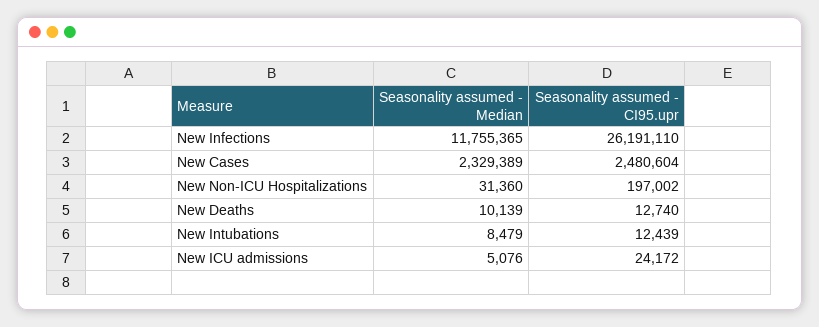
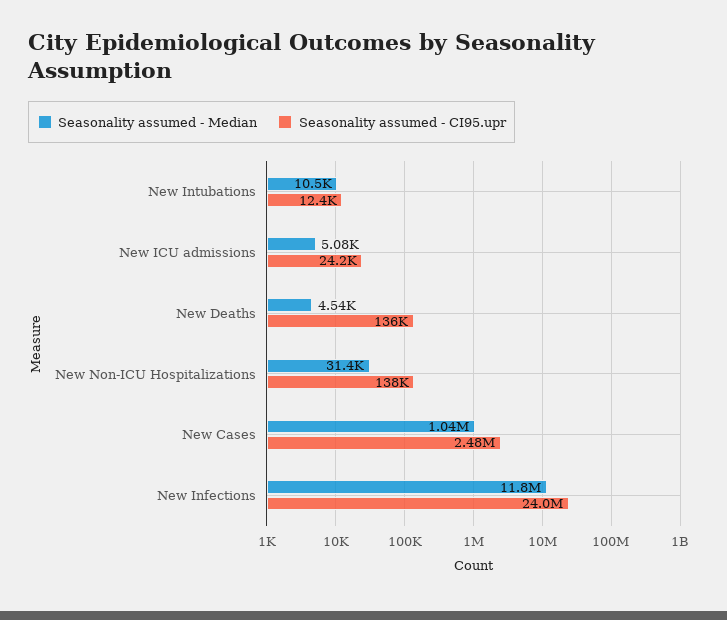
  {
    "Seasonality assumed - Median": {
      "New Infections": 11755365,
-     "New Cases": 2329389,
+     "New Cases": 1040000,
      "New Non-ICU Hospitalizations": 31360,
-     "New Deaths": 10139,
+     "New Deaths": 4540,
-     "New Intubations": 8479,
+     "New Intubations": 10500,
      "New ICU admissions": 5076
    },
    "Seasonality assumed - CI95.upr": {
-     "New Infections": 26191110,
+     "New Infections": 24000000,
      "New Cases": 2480604,
-     "New Non-ICU Hospitalizations": 197002,
+     "New Non-ICU Hospitalizations": 138000,
-     "New Deaths": 12740,
+     "New Deaths": 136000,
      "New Intubations": 12439,
      "New ICU admissions": 24172
    }
  }

